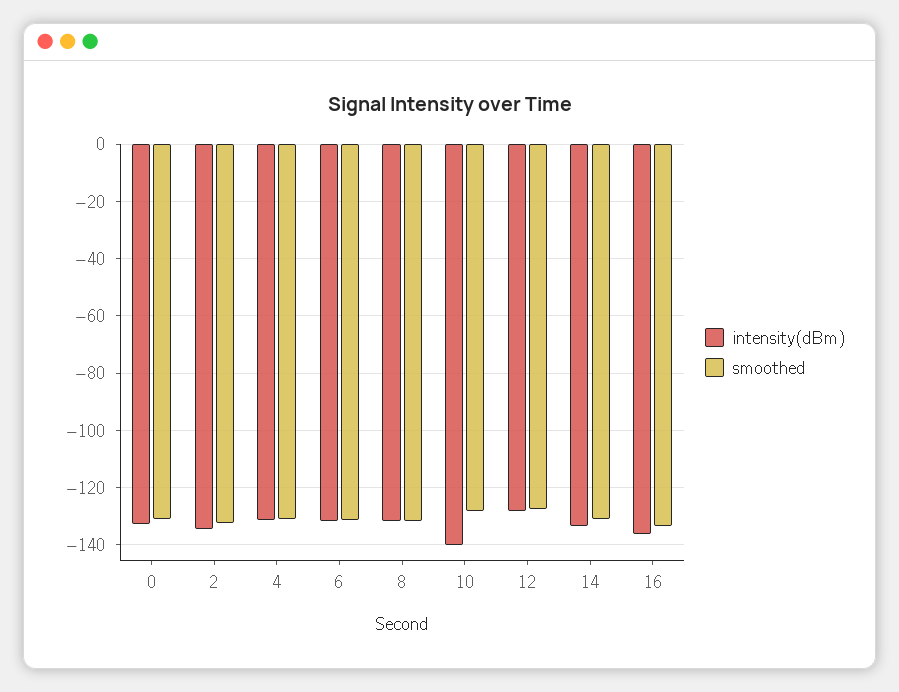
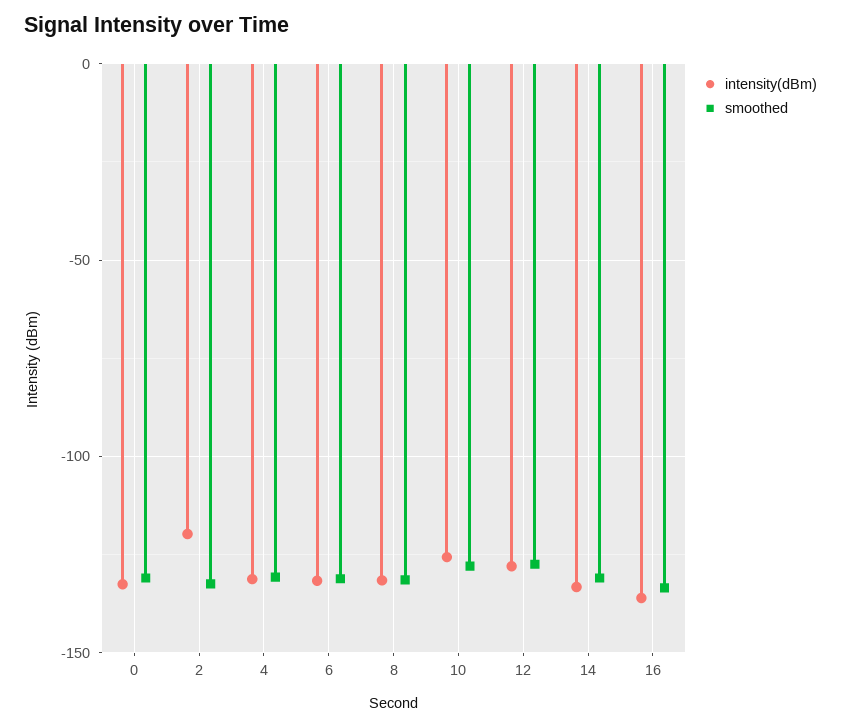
  {
    "intensity(dBm)": {
      "0": -132.5,
-     "2": -135,
+     "2": -120,
      "4": -132.5,
      "6": -132.5,
      "8": -132.5,
-     "10": -140,
+     "10": -125,
      "12": -127.5,
      "14": -132.5,
      "16": -135
    },
    "smoothed": {
      "0": -130,
      "2": -132.5,
      "4": -130,
      "6": -130,
      "8": -132.5,
      "10": -127.5,
      "12": -127.5,
      "14": -130,
      "16": -132.5
    }
  }

